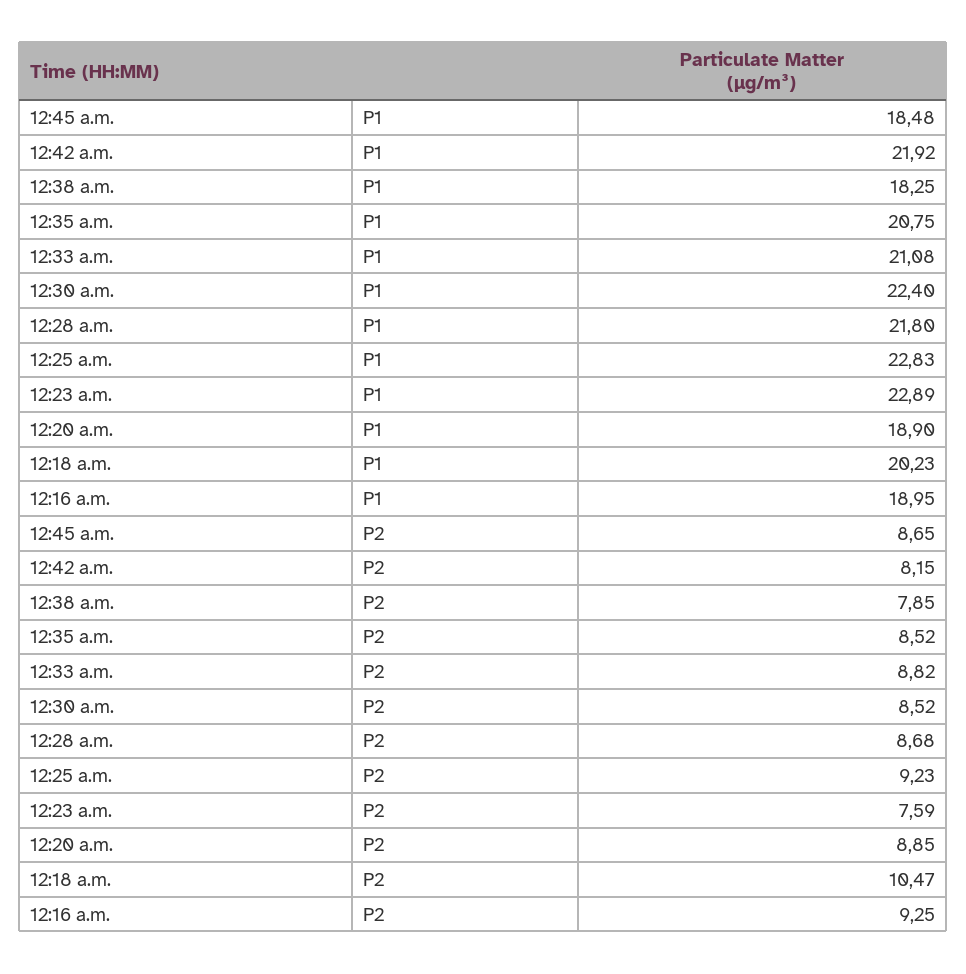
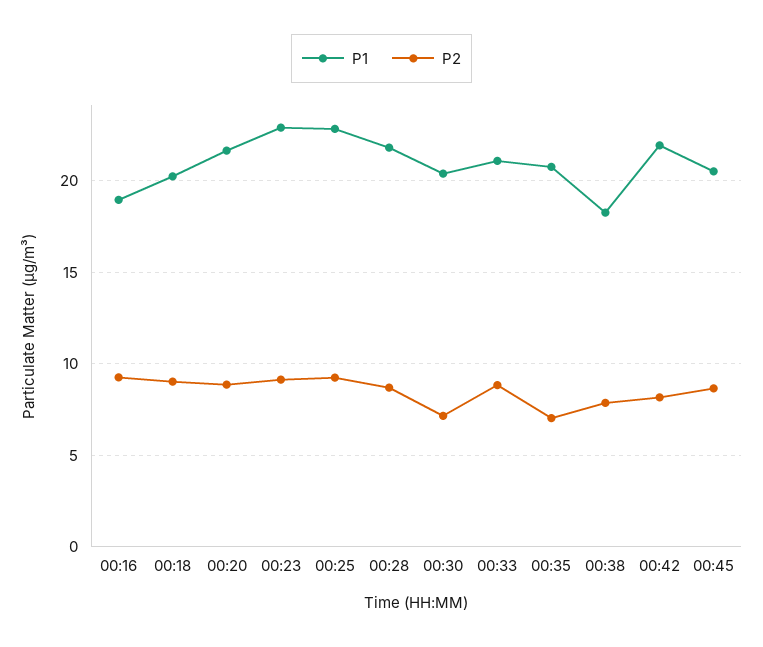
  {
    "P1": {
-     "12:45 a.m.": 18.48,
+     "12:45 a.m.": 20.5,
      "12:42 a.m.": 21.92,
      "12:38 a.m.": 18.25,
      "12:35 a.m.": 20.75,
      "12:33 a.m.": 21.08,
-     "12:30 a.m.": 22.4,
+     "12:30 a.m.": 20.5,
      "12:28 a.m.": 21.8,
      "12:25 a.m.": 22.83,
      "12:23 a.m.": 22.89,
-     "12:20 a.m.": 18.9,
+     "12:20 a.m.": 21.5,
      "12:18 a.m.": 20.23,
      "12:16 a.m.": 18.95
    },
    "P2": {
      "12:45 a.m.": 8.65,
      "12:42 a.m.": 8.15,
      "12:38 a.m.": 7.85,
-     "12:35 a.m.": 8.52,
+     "12:35 a.m.": 7,
      "12:33 a.m.": 8.82,
-     "12:30 a.m.": 8.52,
+     "12:30 a.m.": 7,
      "12:28 a.m.": 8.68,
      "12:25 a.m.": 9.23,
-     "12:23 a.m.": 7.59,
+     "12:23 a.m.": 9,
      "12:20 a.m.": 8.85,
-     "12:18 a.m.": 10.47,
+     "12:18 a.m.": 9,
      "12:16 a.m.": 9.25
    }
  }

